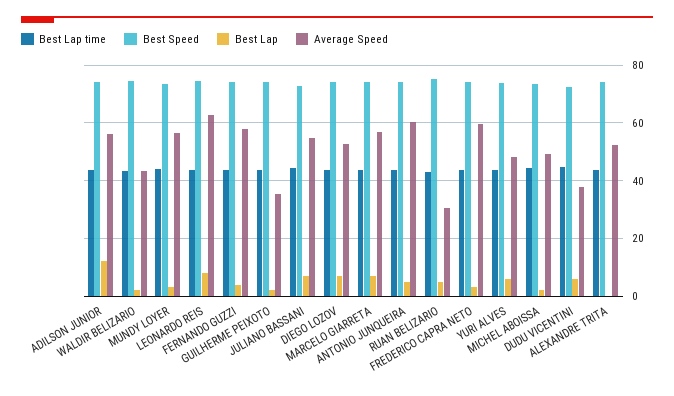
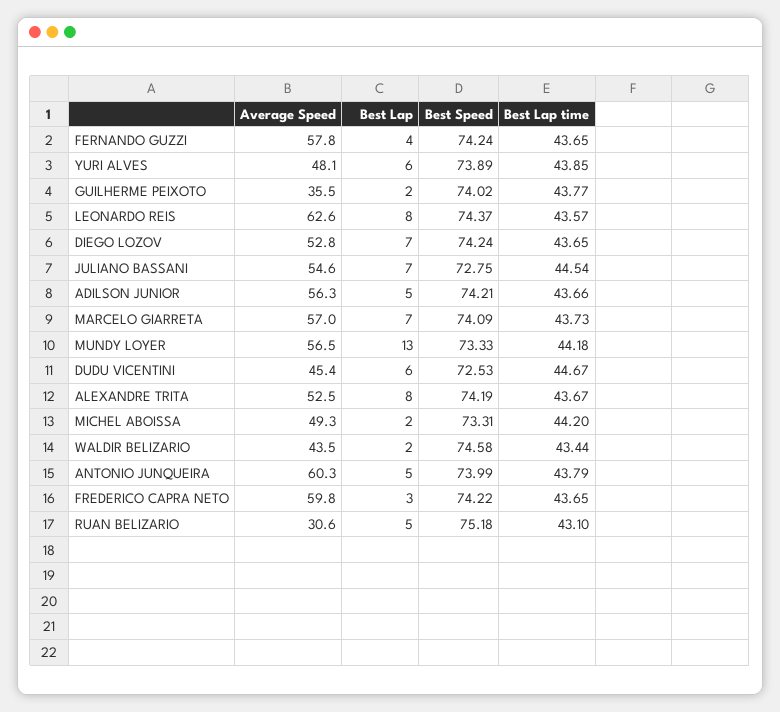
  {
    "Best Lap time": {
      "ADILSON JUNIOR": 43.66,
      "WALDIR BELIZARIO": 43.44,
      "MUNDY LOYER": 44.18,
      "LEONARDO REIS": 43.57,
      "FERNANDO GUZZI": 43.65,
      "GUILHERME PEIXOTO": 43.77,
      "JULIANO BASSANI": 44.54,
      "DIEGO LOZOV": 43.65,
      "MARCELO GIARRETA": 43.73,
      "ANTONIO JUNQUEIRA": 43.79,
      "RUAN BELIZARIO": 43.1,
      "FREDERICO CAPRA NETO": 43.65,
      "YURI ALVES": 43.85,
      "MICHEL ABOISSA": 44.2,
      "DUDU VICENTINI": 44.67,
      "ALEXANDRE TRITA": 43.67
    },
    "Best Speed": {
      "ADILSON JUNIOR": 74.21,
      "WALDIR BELIZARIO": 74.58,
      "MUNDY LOYER": 73.33,
      "LEONARDO REIS": 74.37,
      "FERNANDO GUZZI": 74.24,
      "GUILHERME PEIXOTO": 74.02,
      "JULIANO BASSANI": 72.75,
      "DIEGO LOZOV": 74.24,
      "MARCELO GIARRETA": 74.09,
      "ANTONIO JUNQUEIRA": 73.99,
      "RUAN BELIZARIO": 75.18,
      "FREDERICO CAPRA NETO": 74.22,
      "YURI ALVES": 73.89,
      "MICHEL ABOISSA": 73.31,
      "DUDU VICENTINI": 72.53,
      "ALEXANDRE TRITA": 74.19
    },
    "Best Lap": {
-     "ADILSON JUNIOR": 12.5,
+     "ADILSON JUNIOR": 5,
      "WALDIR BELIZARIO": 2,
-     "MUNDY LOYER": 2.5,
+     "MUNDY LOYER": 13,
      "LEONARDO REIS": 8,
      "FERNANDO GUZZI": 4,
      "GUILHERME PEIXOTO": 2,
      "JULIANO BASSANI": 7,
      "DIEGO LOZOV": 7,
      "MARCELO GIARRETA": 7,
      "ANTONIO JUNQUEIRA": 5,
      "RUAN BELIZARIO": 5,
      "FREDERICO CAPRA NETO": 3,
      "YURI ALVES": 6,
      "MICHEL ABOISSA": 2,
      "DUDU VICENTINI": 6,
-     "ALEXANDRE TRITA": 0
+     "ALEXANDRE TRITA": 8
    },
    "Average Speed": {
      "ADILSON JUNIOR": 56.3,
      "WALDIR BELIZARIO": 43.5,
      "MUNDY LOYER": 56.5,
      "LEONARDO REIS": 62.6,
      "FERNANDO GUZZI": 57.8,
      "GUILHERME PEIXOTO": 35.5,
      "JULIANO BASSANI": 54.6,
      "DIEGO LOZOV": 52.8,
      "MARCELO GIARRETA": 57,
      "ANTONIO JUNQUEIRA": 60.3,
      "RUAN BELIZARIO": 30.6,
      "FREDERICO CAPRA NETO": 59.8,
      "YURI ALVES": 48.1,
      "MICHEL ABOISSA": 49.3,
-     "DUDU VICENTINI": 37.5,
+     "DUDU VICENTINI": 45.4,
      "ALEXANDRE TRITA": 52.5
    }
  }

